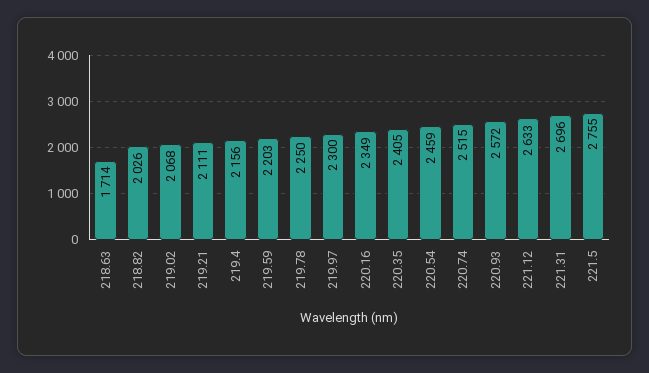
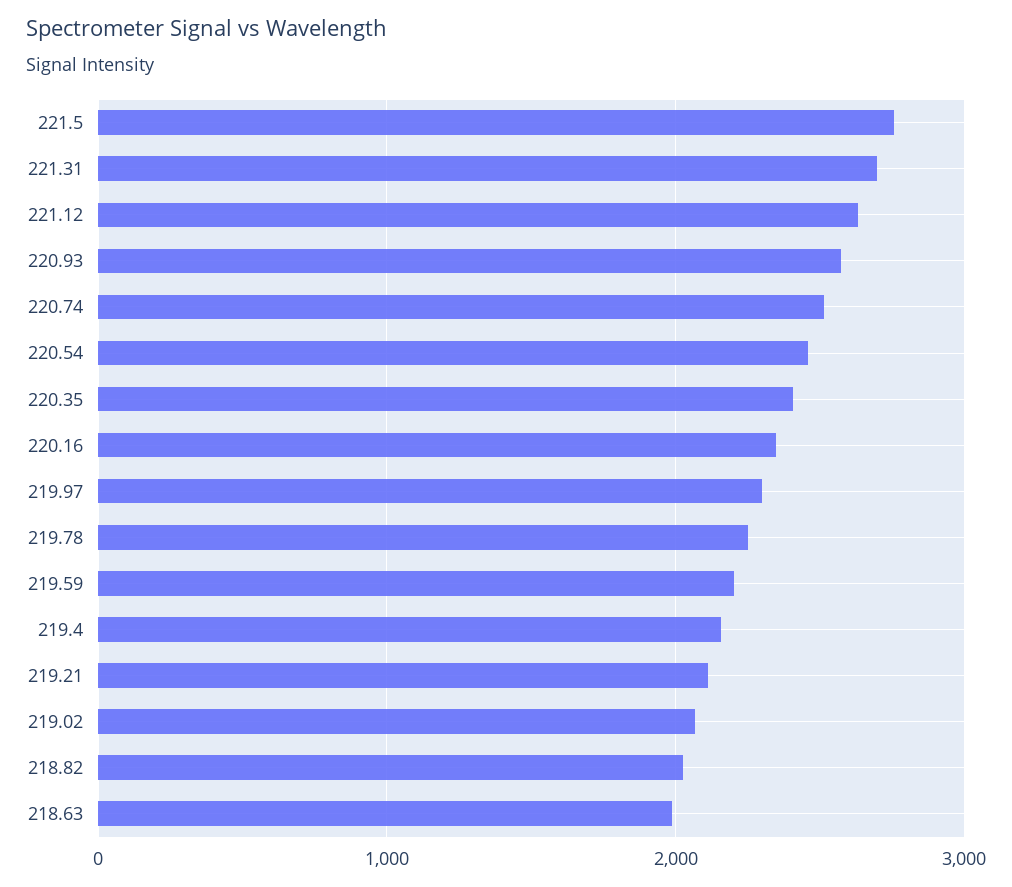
  {
-   "218.63": 1714,
+   "218.63": 2000,
    "218.82": 2026,
    "219.02": 2068,
    "219.21": 2111,
    "219.4": 2156,
    "219.59": 2203,
    "219.78": 2250,
    "219.97": 2300,
    "220.16": 2349,
    "220.35": 2405,
    "220.54": 2459,
    "220.74": 2515,
    "220.93": 2572,
    "221.12": 2633,
    "221.31": 2696,
    "221.5": 2755
  }

